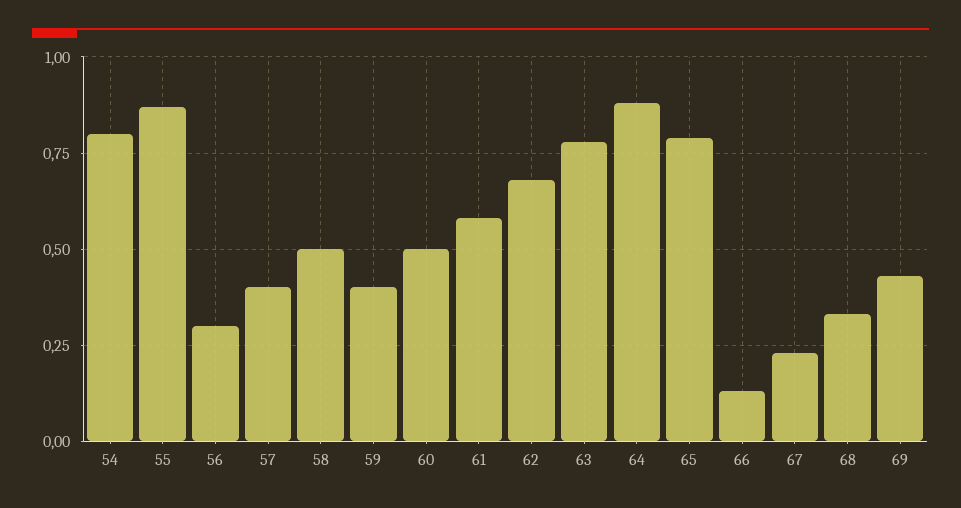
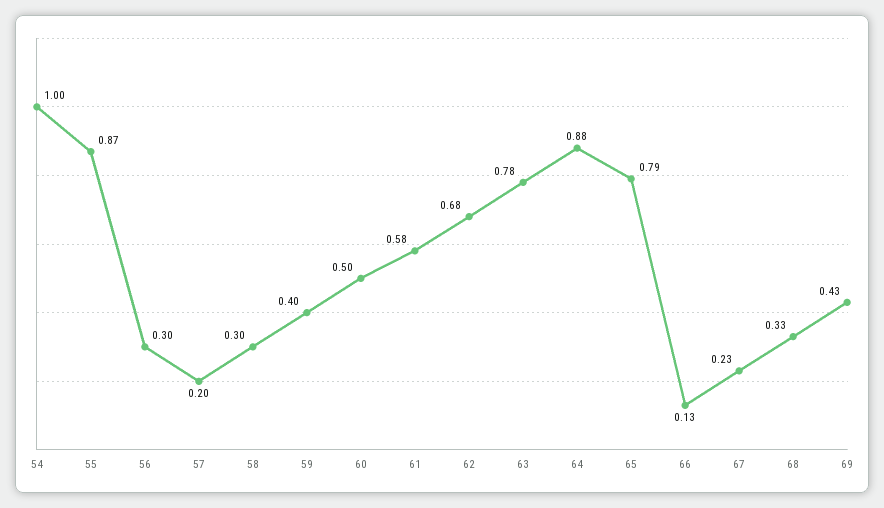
  {
-   "54": 0.8,
+   "54": 1,
    "55": 0.87,
    "56": 0.3,
-   "57": 0.4,
+   "57": 0.2,
-   "58": 0.5,
+   "58": 0.3,
    "59": 0.4,
    "60": 0.5,
    "61": 0.58,
    "62": 0.68,
    "63": 0.78,
    "64": 0.88,
    "65": 0.79,
    "66": 0.13,
    "67": 0.23,
    "68": 0.33,
    "69": 0.43
  }

